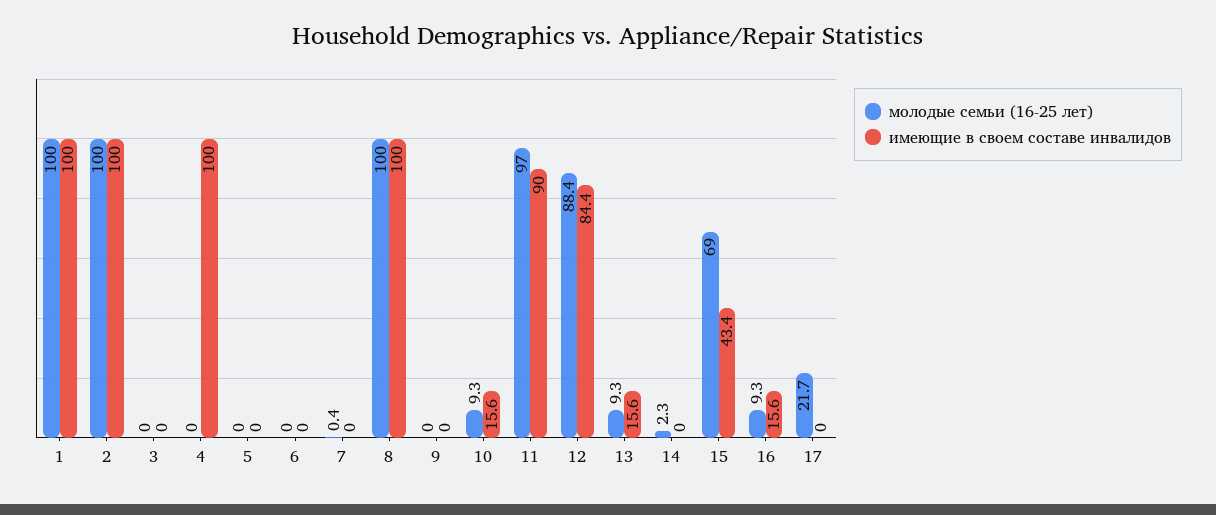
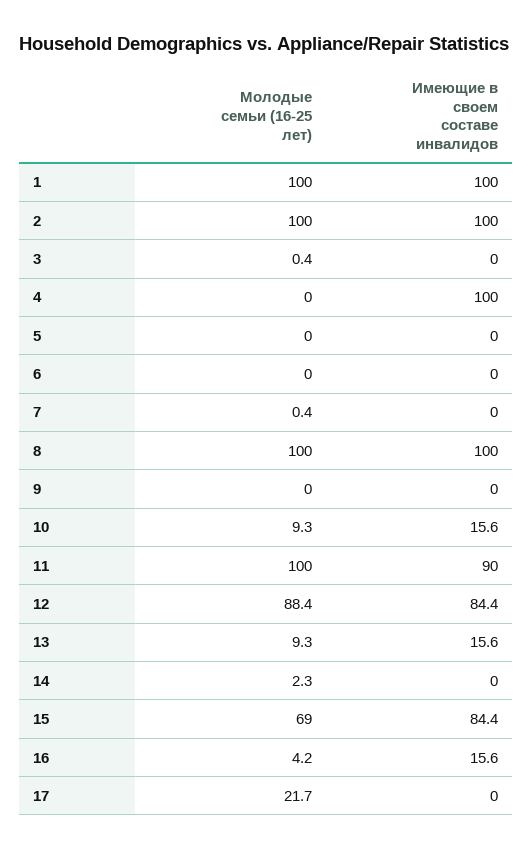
  {
    "молодые семьи (16-25 лет)": {
      "1": 100,
      "2": 100,
-     "3": 0,
+     "3": 0.4,
      "4": 0,
      "5": 0,
      "6": 0,
      "7": 0.4,
      "8": 100,
      "9": 0,
      "10": 9.3,
-     "11": 97,
+     "11": 100,
      "12": 88.4,
      "13": 9.3,
      "14": 2.3,
      "15": 69,
-     "16": 9.3,
+     "16": 4.2,
      "17": 21.7
    },
    "имеющие в своем составе инвалидов": {
      "1": 100,
      "2": 100,
      "3": 0,
      "4": 100,
      "5": 0,
      "6": 0,
      "7": 0,
      "8": 100,
      "9": 0,
      "10": 15.6,
      "11": 90,
      "12": 84.4,
      "13": 15.6,
      "14": 0,
-     "15": 43.4,
+     "15": 84.4,
      "16": 15.6,
      "17": 0
    }
  }

